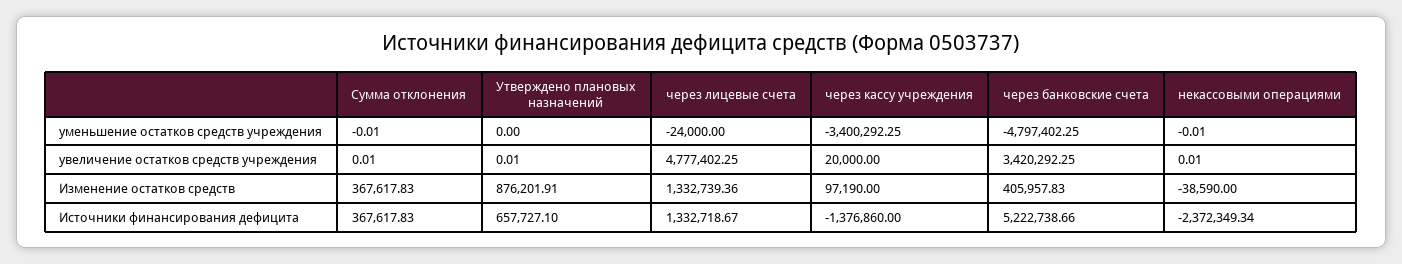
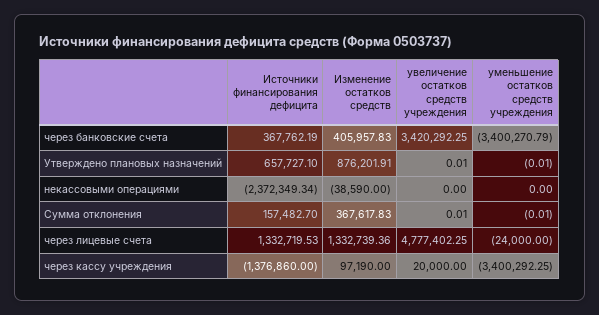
  {
    "Сумма отклонения": {
      "уменьшение остатков средств учреждения": -0.01,
      "увеличение остатков средств учреждения": 0.01,
      "Изменение остатков средств": 367617.83,
-     "Источники финансирования дефицита": 367617.83
+     "Источники финансирования дефицита": 157482.7
    },
    "Утверждено плановых назначений": {
-     "уменьшение остатков средств учреждения": 0,
+     "уменьшение остатков средств учреждения": -0.01,
      "увеличение остатков средств учреждения": 0.01,
      "Изменение остатков средств": 876201.91,
      "Источники финансирования дефицита": 657727.1
    },
    "через лицевые счета": {
      "уменьшение остатков средств учреждения": -24000,
      "увеличение остатков средств учреждения": 4777402.25,
      "Изменение остатков средств": 1332739.36,
-     "Источники финансирования дефицита": 1332718.67
+     "Источники финансирования дефицита": 1332719.53
    },
    "через кассу учреждения": {
      "уменьшение остатков средств учреждения": -3400292.25,
      "увеличение остатков средств учреждения": 20000,
      "Изменение остатков средств": 97190,
      "Источники финансирования дефицита": -1376860
    },
    "через банковские счета": {
-     "уменьшение остатков средств учреждения": -4797402.25,
+     "уменьшение остатков средств учреждения": -3400270.79,
      "увеличение остатков средств учреждения": 3420292.25,
      "Изменение остатков средств": 405957.83,
-     "Источники финансирования дефицита": 5222738.66
+     "Источники финансирования дефицита": 367762.19
    },
    "некассовыми операциями": {
-     "уменьшение остатков средств учреждения": -0.01,
+     "уменьшение остатков средств учреждения": 0,
-     "увеличение остатков средств учреждения": 0.01,
+     "увеличение остатков средств учреждения": 0,
      "Изменение остатков средств": -38590,
      "Источники финансирования дефицита": -2372349.34
    }
  }

